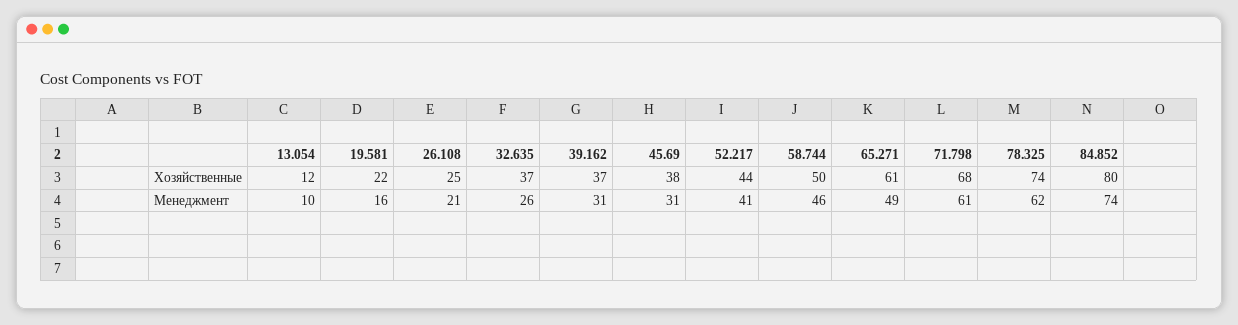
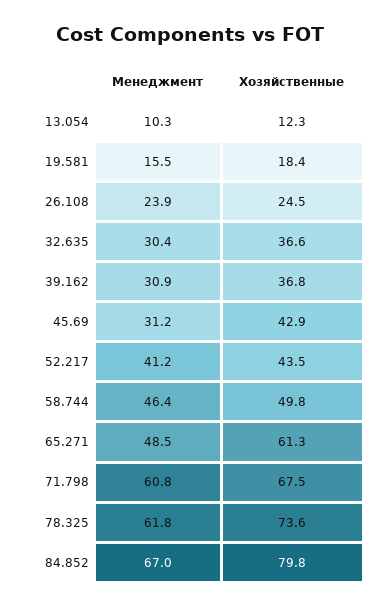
  {
    "13.054": {
      "Хозяйственные": 12.3,
      "Менеджмент": 10.3
    },
    "19.581": {
-     "Хозяйственные": 22,
+     "Хозяйственные": 18.4,
      "Менеджмент": 15.5
    },
    "26.108": {
      "Хозяйственные": 24.5,
-     "Менеджмент": 21
+     "Менеджмент": 23.9
    },
    "32.635": {
      "Хозяйственные": 36.6,
-     "Менеджмент": 26
+     "Менеджмент": 30.4
    },
    "39.162": {
      "Хозяйственные": 36.8,
      "Менеджмент": 30.9
    },
    "45.69": {
-     "Хозяйственные": 38,
+     "Хозяйственные": 42.9,
      "Менеджмент": 31.2
    },
    "52.217": {
      "Хозяйственные": 43.5,
      "Менеджмент": 41.2
    },
    "58.744": {
      "Хозяйственные": 49.8,
      "Менеджмент": 46.4
    },
    "65.271": {
      "Хозяйственные": 61.3,
      "Менеджмент": 48.5
    },
    "71.798": {
      "Хозяйственные": 67.5,
      "Менеджмент": 60.8
    },
    "78.325": {
      "Хозяйственные": 73.6,
      "Менеджмент": 61.8
    },
    "84.852": {
      "Хозяйственные": 79.8,
-     "Менеджмент": 74
+     "Менеджмент": 67
    }
  }

